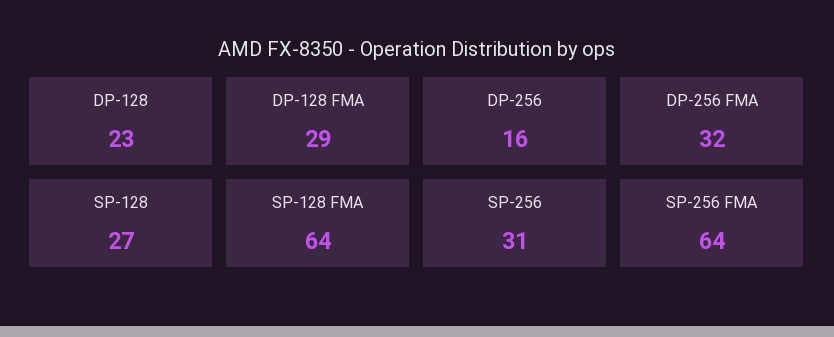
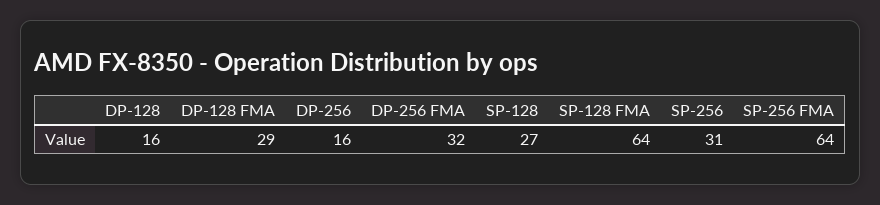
  {
-   "DP-128": 23,
+   "DP-128": 16,
    "DP-128 FMA": 29,
    "DP-256": 16,
    "DP-256 FMA": 32,
    "SP-128": 27,
    "SP-128 FMA": 64,
    "SP-256": 31,
    "SP-256 FMA": 64
  }

